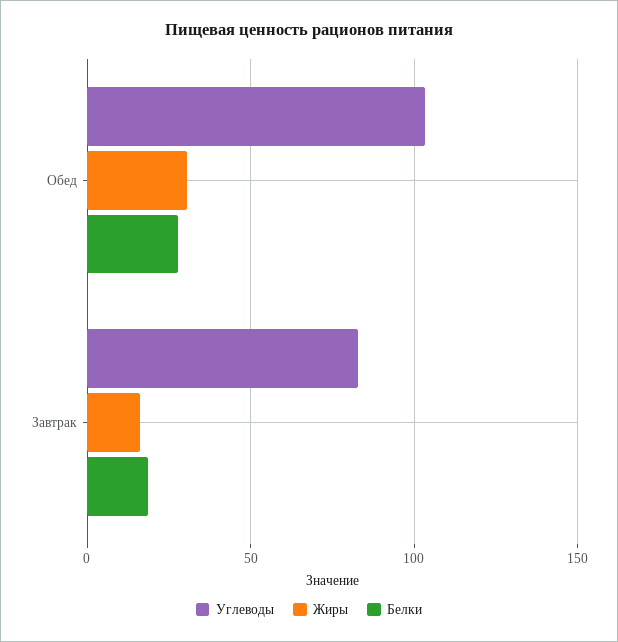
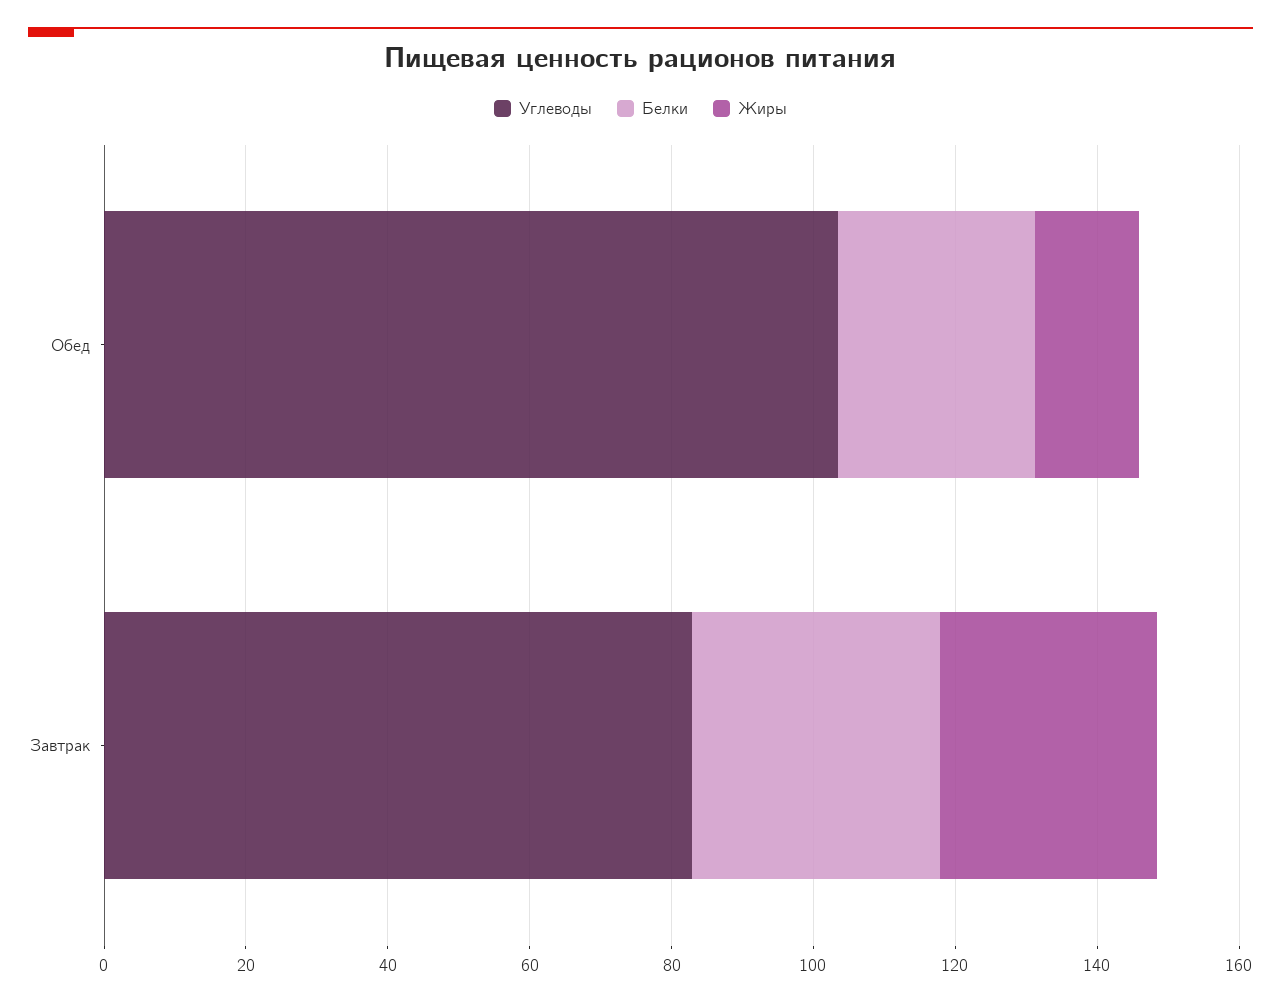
  {
    "Углеводы": {
      "Обед": 105,
      "Завтрак": 85
    },
    "Жиры": {
-     "Обед": 30,
+     "Обед": 15,
-     "Завтрак": 15
+     "Завтрак": 30
    },
    "Белки": {
      "Обед": 30,
-     "Завтрак": 20
+     "Завтрак": 35
    }
  }

